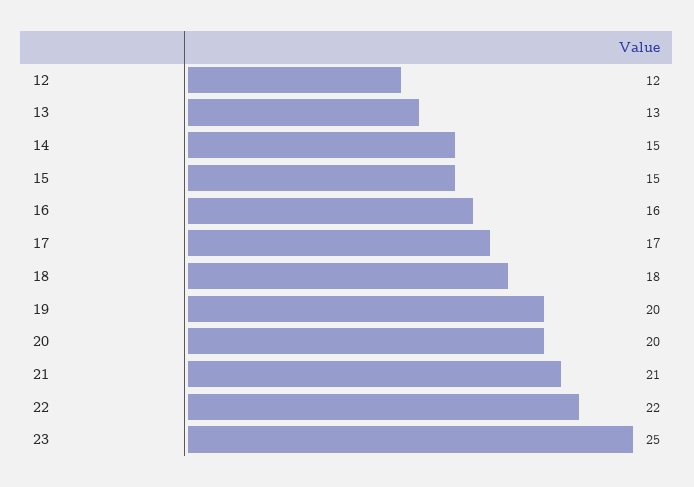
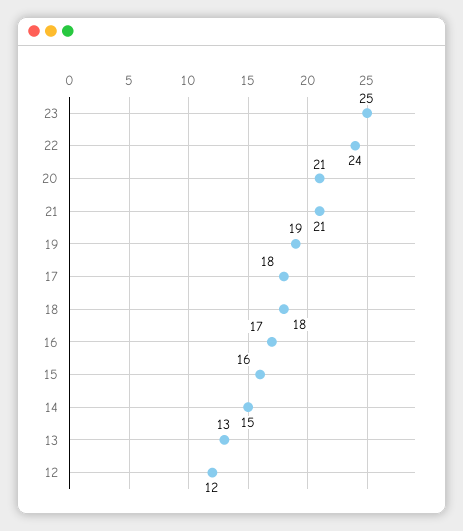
  {
    "12": 12,
    "13": 13,
    "14": 15,
-   "15": 15,
+   "15": 16,
-   "16": 16,
+   "16": 17,
-   "17": 17,
+   "17": 18,
    "18": 18,
-   "19": 20,
+   "19": 19,
-   "20": 20,
+   "20": 21,
    "21": 21,
-   "22": 22,
+   "22": 24,
    "23": 25
  }

